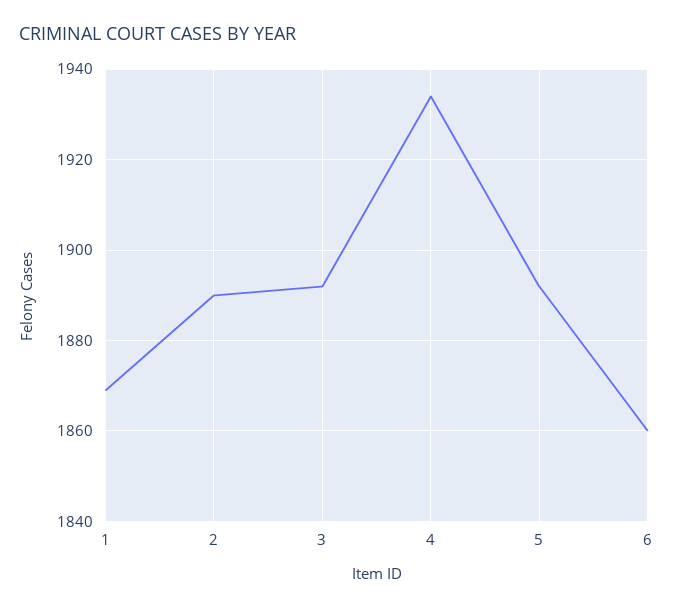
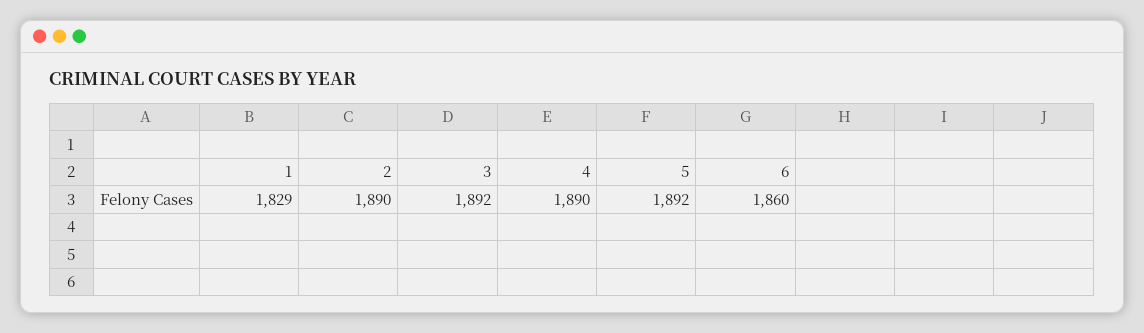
  {
-   "1": 1870,
+   "1": 1829,
    "2": 1890,
    "3": 1892,
-   "4": 1935,
+   "4": 1890,
    "5": 1892,
    "6": 1860
  }

